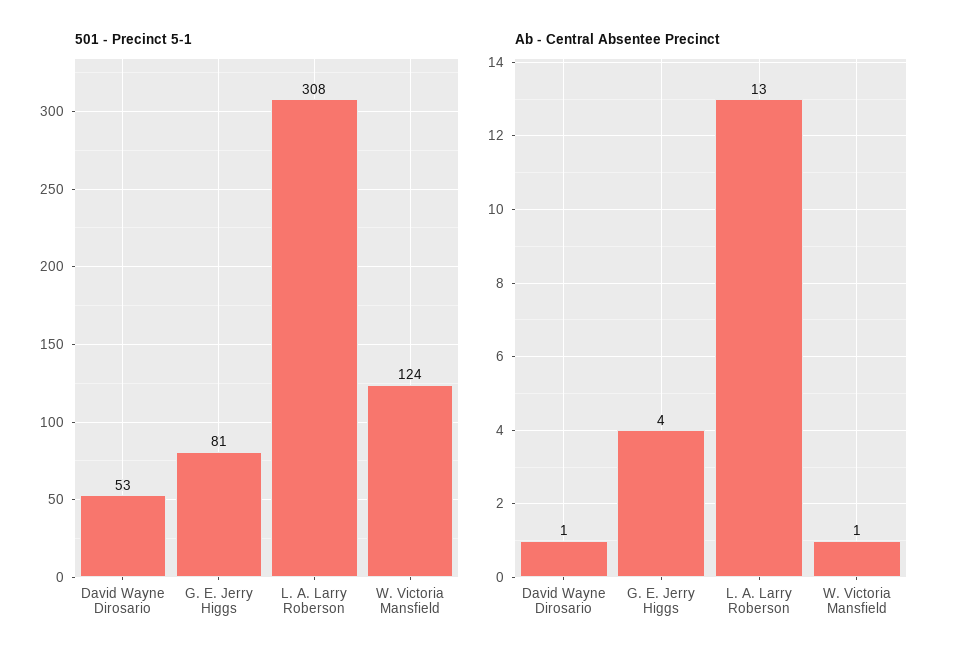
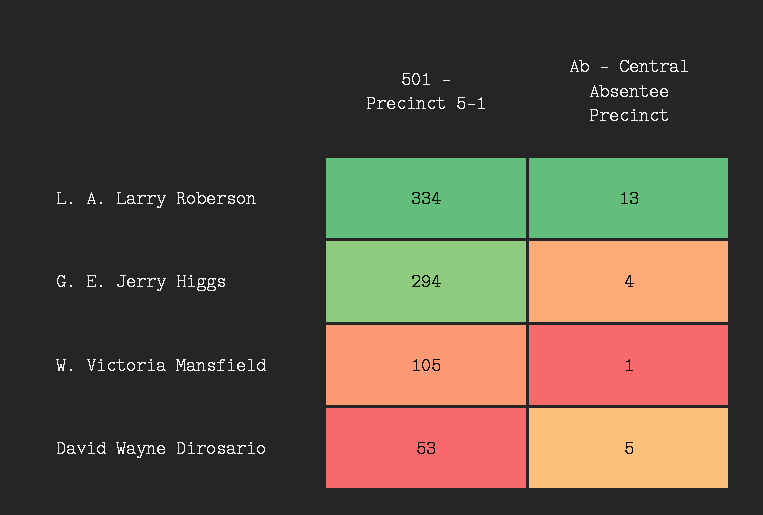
  {
    "501 - Precinct 5-1": {
      "David Wayne Dirosario": 53,
-     "G. E. Jerry Higgs": 81,
+     "G. E. Jerry Higgs": 294,
-     "L. A. Larry Roberson": 308,
+     "L. A. Larry Roberson": 334,
-     "W. Victoria Mansfield": 124
+     "W. Victoria Mansfield": 105
    },
    "Ab - Central Absentee Precinct": {
-     "David Wayne Dirosario": 1,
+     "David Wayne Dirosario": 5,
      "G. E. Jerry Higgs": 4,
      "L. A. Larry Roberson": 13,
      "W. Victoria Mansfield": 1
    }
  }

